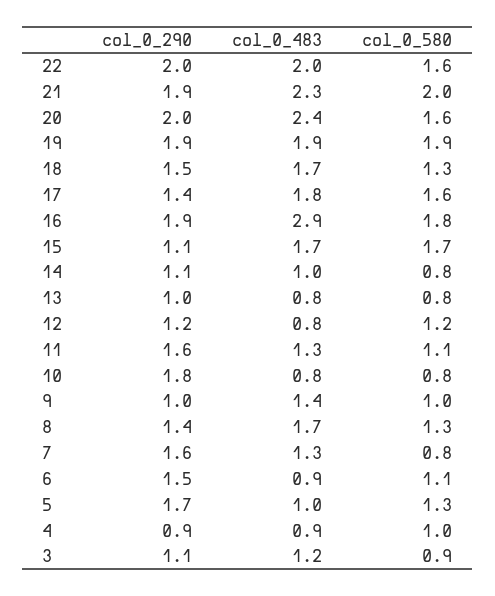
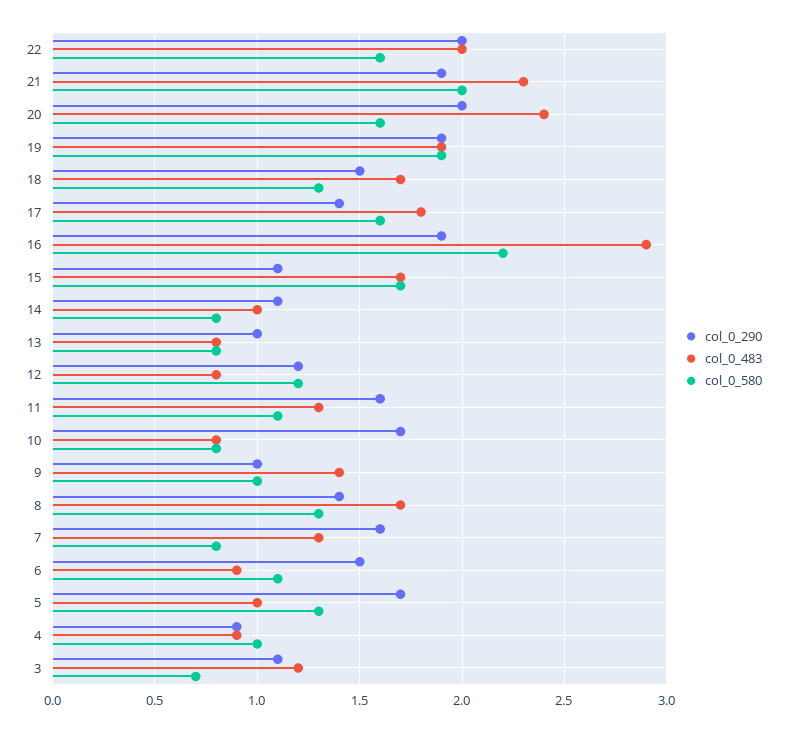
  {
    "col_0_290": {
      "22": 2,
      "21": 1.9,
      "20": 2,
      "19": 1.9,
      "18": 1.5,
      "17": 1.4,
      "16": 1.9,
      "15": 1.1,
      "14": 1.1,
      "13": 1,
      "12": 1.2,
      "11": 1.6,
-     "10": 1.8,
+     "10": 1.7,
      "9": 1,
      "8": 1.4,
      "7": 1.6,
      "6": 1.5,
      "5": 1.7,
      "4": 0.9,
      "3": 1.1
    },
    "col_0_483": {
      "22": 2,
      "21": 2.3,
      "20": 2.4,
      "19": 1.9,
      "18": 1.7,
      "17": 1.8,
      "16": 2.9,
      "15": 1.7,
      "14": 1,
      "13": 0.8,
      "12": 0.8,
      "11": 1.3,
      "10": 0.8,
      "9": 1.4,
      "8": 1.7,
      "7": 1.3,
      "6": 0.9,
      "5": 1,
      "4": 0.9,
      "3": 1.2
    },
    "col_0_580": {
      "22": 1.6,
      "21": 2,
      "20": 1.6,
      "19": 1.9,
      "18": 1.3,
      "17": 1.6,
-     "16": 1.8,
+     "16": 2.2,
      "15": 1.7,
      "14": 0.8,
      "13": 0.8,
      "12": 1.2,
      "11": 1.1,
      "10": 0.8,
      "9": 1,
      "8": 1.3,
      "7": 0.8,
      "6": 1.1,
      "5": 1.3,
      "4": 1,
-     "3": 0.9
+     "3": 0.7
    }
  }

